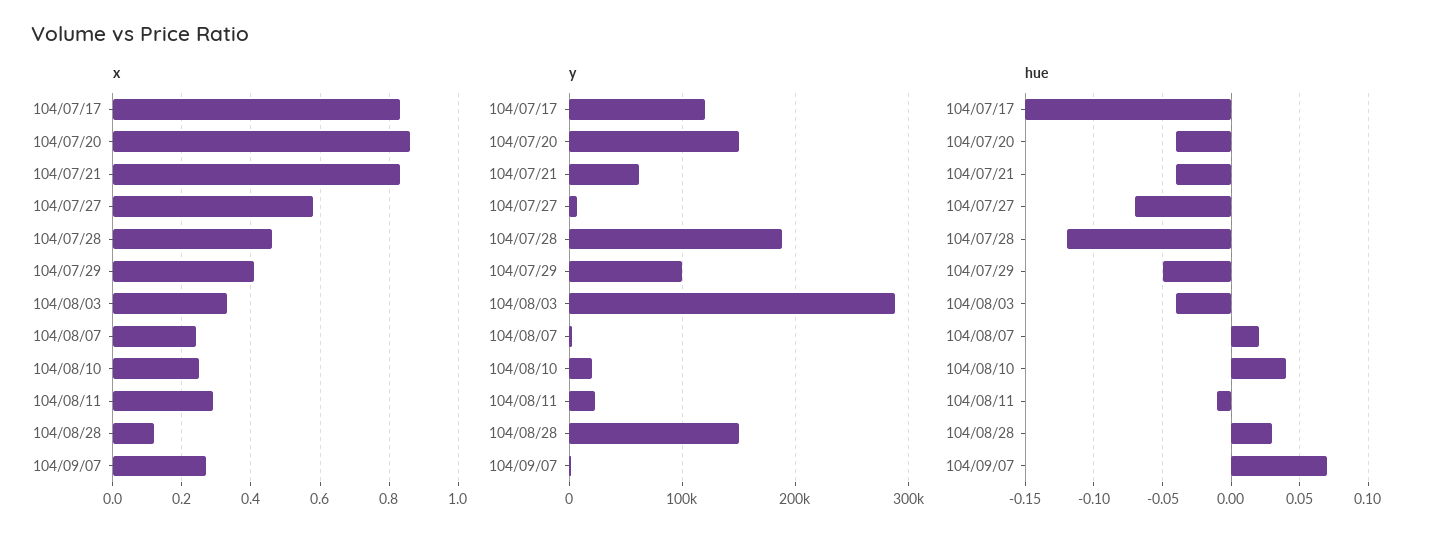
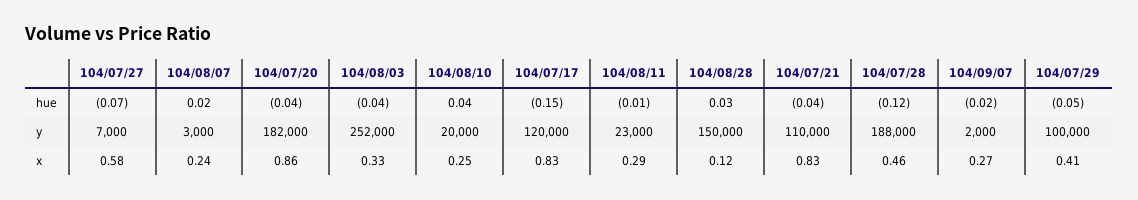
  {
    "x": {
      "104/07/17": 0.83,
      "104/07/20": 0.86,
      "104/07/21": 0.83,
      "104/07/27": 0.58,
      "104/07/28": 0.46,
      "104/07/29": 0.41,
      "104/08/03": 0.33,
      "104/08/07": 0.24,
      "104/08/10": 0.25,
      "104/08/11": 0.29,
      "104/08/28": 0.12,
      "104/09/07": 0.27
    },
    "y": {
      "104/07/17": 120000,
-     "104/07/20": 150000,
+     "104/07/20": 182000,
-     "104/07/21": 60000,
+     "104/07/21": 110000,
      "104/07/27": 7000,
      "104/07/28": 188000,
      "104/07/29": 100000,
-     "104/08/03": 290000,
+     "104/08/03": 252000,
      "104/08/07": 3000,
      "104/08/10": 20000,
      "104/08/11": 23000,
      "104/08/28": 150000,
      "104/09/07": 2000
    },
    "hue": {
      "104/07/17": -0.15,
      "104/07/20": -0.04,
      "104/07/21": -0.04,
      "104/07/27": -0.07,
      "104/07/28": -0.12,
      "104/07/29": -0.05,
      "104/08/03": -0.04,
      "104/08/07": 0.02,
      "104/08/10": 0.04,
      "104/08/11": -0.01,
      "104/08/28": 0.03,
-     "104/09/07": 0.07
+     "104/09/07": -0.02
    }
  }

